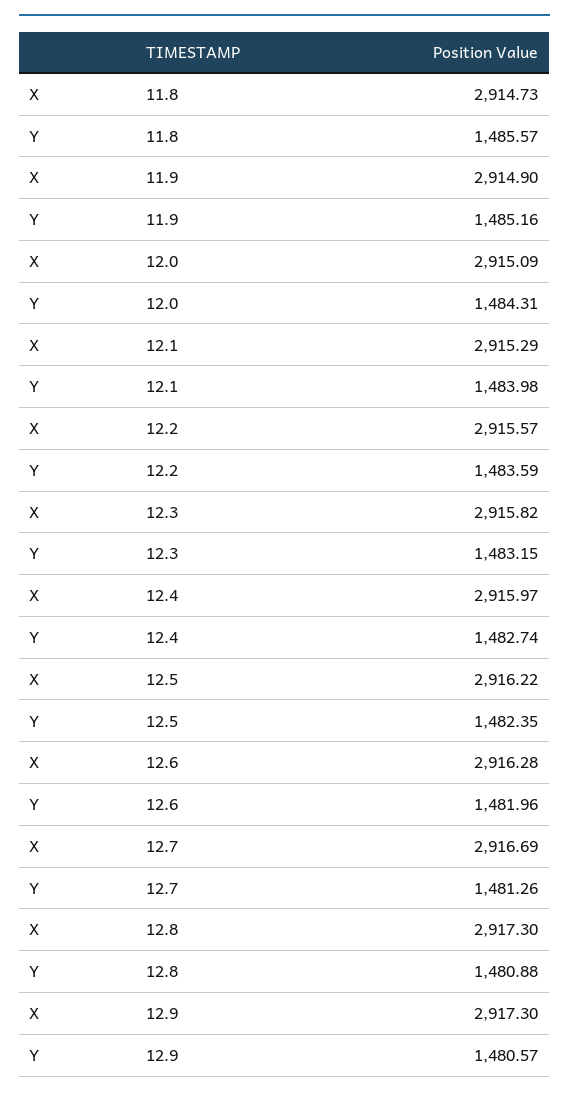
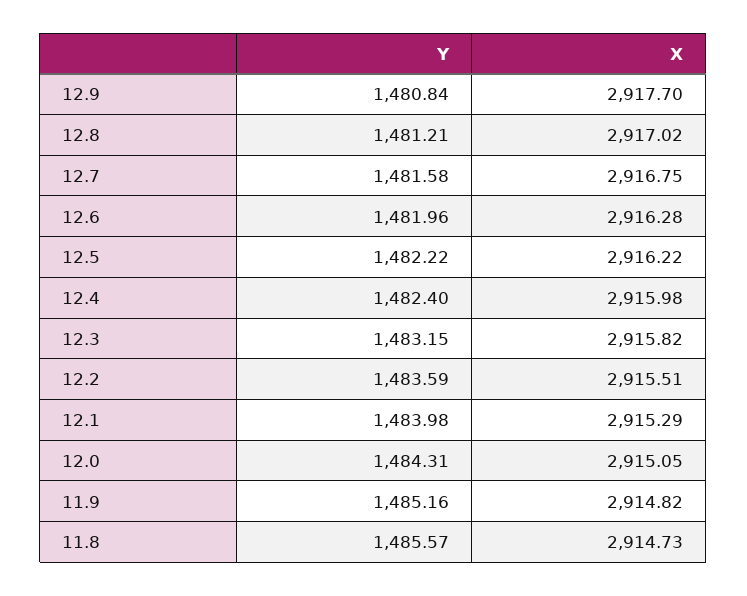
  {
    "X": {
      "11.8": 2914.73,
-     "11.9": 2914.9,
+     "11.9": 2914.82,
-     "12.0": 2915.09,
+     "12.0": 2915.05,
      "12.1": 2915.29,
-     "12.2": 2915.57,
+     "12.2": 2915.51,
      "12.3": 2915.82,
-     "12.4": 2915.97,
+     "12.4": 2915.98,
      "12.5": 2916.22,
      "12.6": 2916.28,
-     "12.7": 2916.69,
+     "12.7": 2916.75,
-     "12.8": 2917.3,
+     "12.8": 2917.02,
-     "12.9": 2917.3
+     "12.9": 2917.7
    },
    "Y": {
      "11.8": 1485.57,
      "11.9": 1485.16,
      "12.0": 1484.31,
      "12.1": 1483.98,
      "12.2": 1483.59,
      "12.3": 1483.15,
-     "12.4": 1482.74,
+     "12.4": 1482.4,
-     "12.5": 1482.35,
+     "12.5": 1482.22,
      "12.6": 1481.96,
-     "12.7": 1481.26,
+     "12.7": 1481.58,
-     "12.8": 1480.88,
+     "12.8": 1481.21,
-     "12.9": 1480.57
+     "12.9": 1480.84
    }
  }

